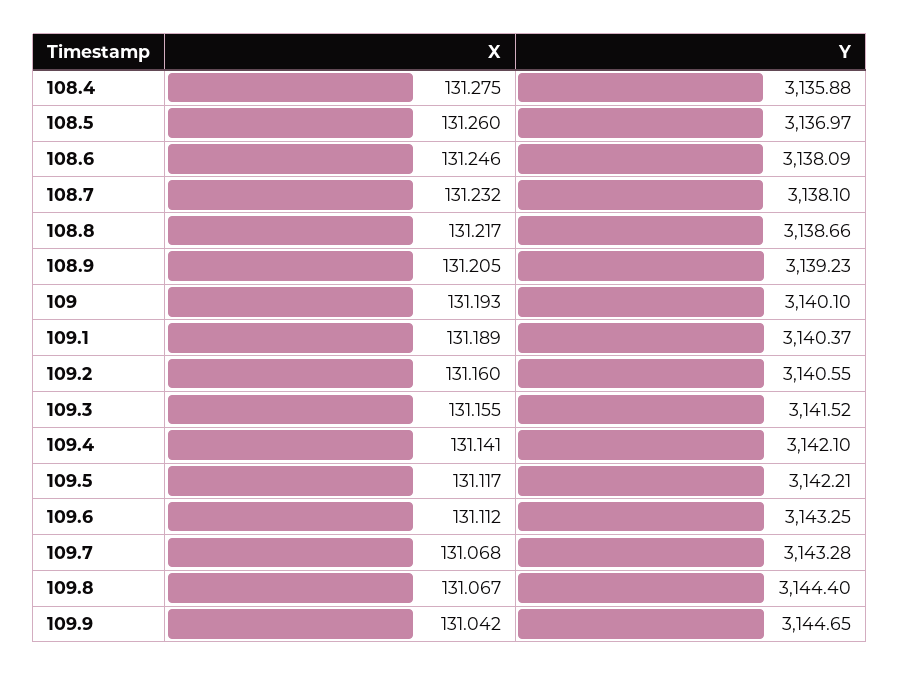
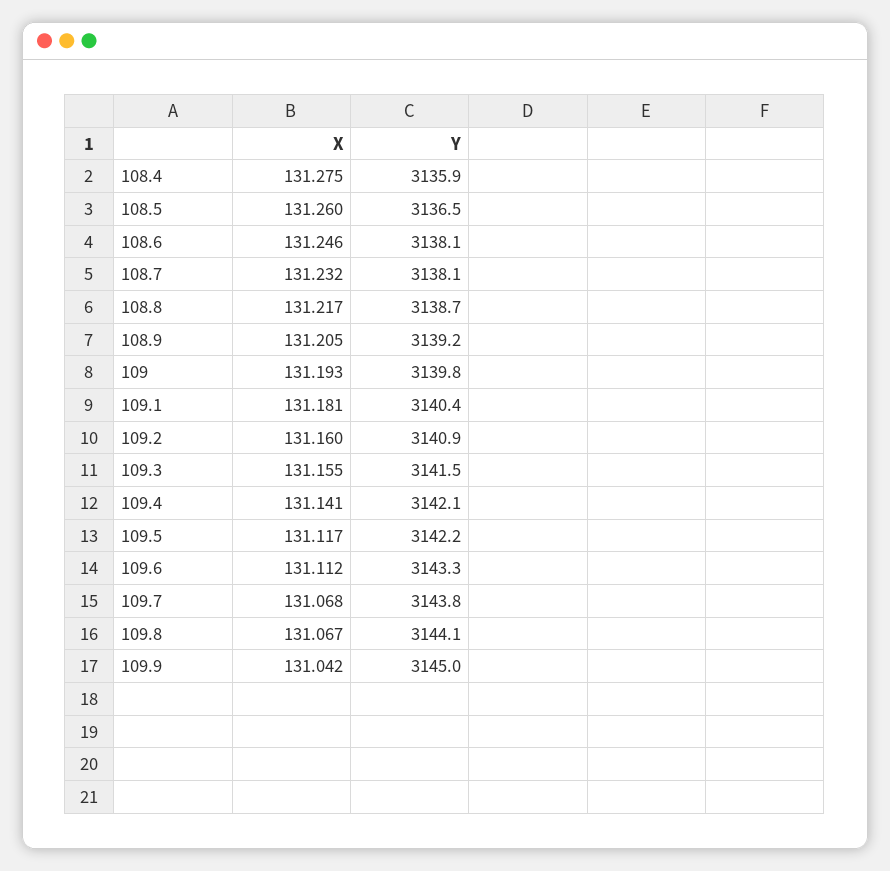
  {
    "X": {
      "108.4": 131.275,
      "108.5": 131.26,
      "108.6": 131.246,
      "108.7": 131.232,
      "108.8": 131.217,
      "108.9": 131.205,
      "109": 131.193,
-     "109.1": 131.189,
+     "109.1": 131.181,
      "109.2": 131.16,
      "109.3": 131.155,
      "109.4": 131.141,
      "109.5": 131.117,
      "109.6": 131.112,
      "109.7": 131.068,
      "109.8": 131.067,
      "109.9": 131.042
    },
    "Y": {
      "108.4": 3135.88,
-     "108.5": 3136.97,
+     "108.5": 3136.5,
      "108.6": 3138.09,
      "108.7": 3138.1,
      "108.8": 3138.66,
      "108.9": 3139.23,
-     "109": 3140.1,
+     "109": 3139.8,
      "109.1": 3140.37,
-     "109.2": 3140.55,
+     "109.2": 3140.9,
      "109.3": 3141.52,
      "109.4": 3142.1,
      "109.5": 3142.21,
      "109.6": 3143.25,
-     "109.7": 3143.28,
+     "109.7": 3143.8,
-     "109.8": 3144.4,
+     "109.8": 3144.1,
-     "109.9": 3144.65
+     "109.9": 3145
    }
  }

